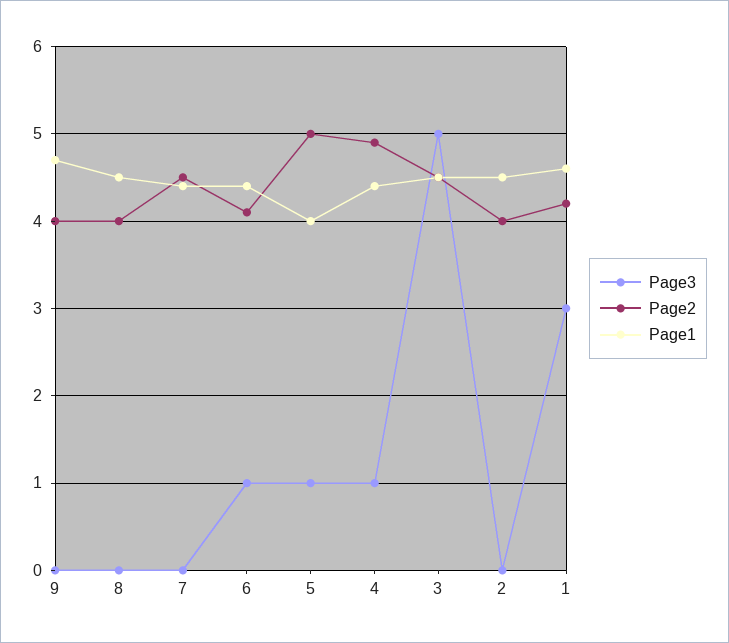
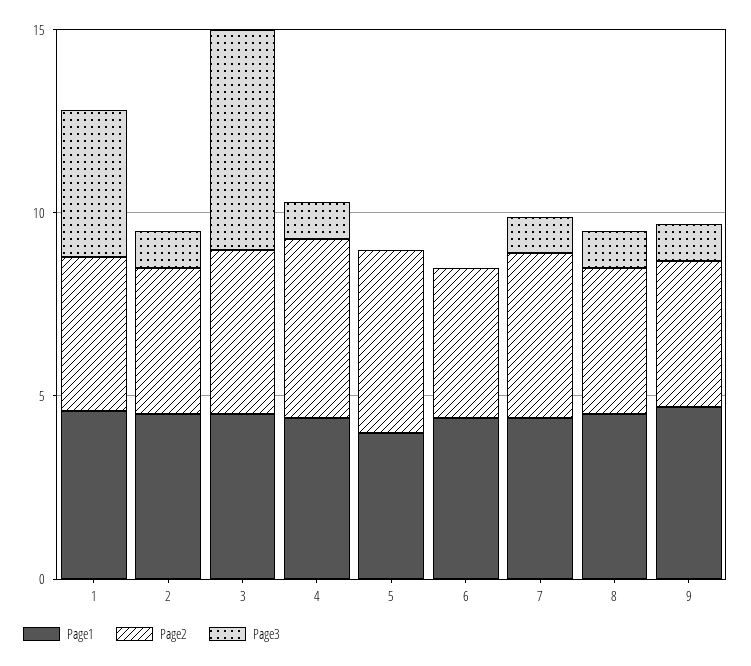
  {
    "Page3": {
-     "9": 0,
+     "9": 1,
-     "8": 0,
+     "8": 1,
-     "7": 0,
+     "7": 1,
-     "6": 1,
+     "6": 0,
-     "5": 1,
+     "5": 0,
      "4": 1,
-     "3": 5,
+     "3": 6,
-     "2": 0,
+     "2": 1,
-     "1": 3
+     "1": 4
    },
    "Page2": {
      "9": 4,
      "8": 4,
      "7": 4.5,
      "6": 4.1,
      "5": 5,
      "4": 4.9,
      "3": 4.5,
      "2": 4,
      "1": 4.2
    },
    "Page1": {
      "9": 4.7,
      "8": 4.5,
      "7": 4.4,
      "6": 4.4,
      "5": 4,
      "4": 4.4,
      "3": 4.5,
      "2": 4.5,
      "1": 4.6
    }
  }

